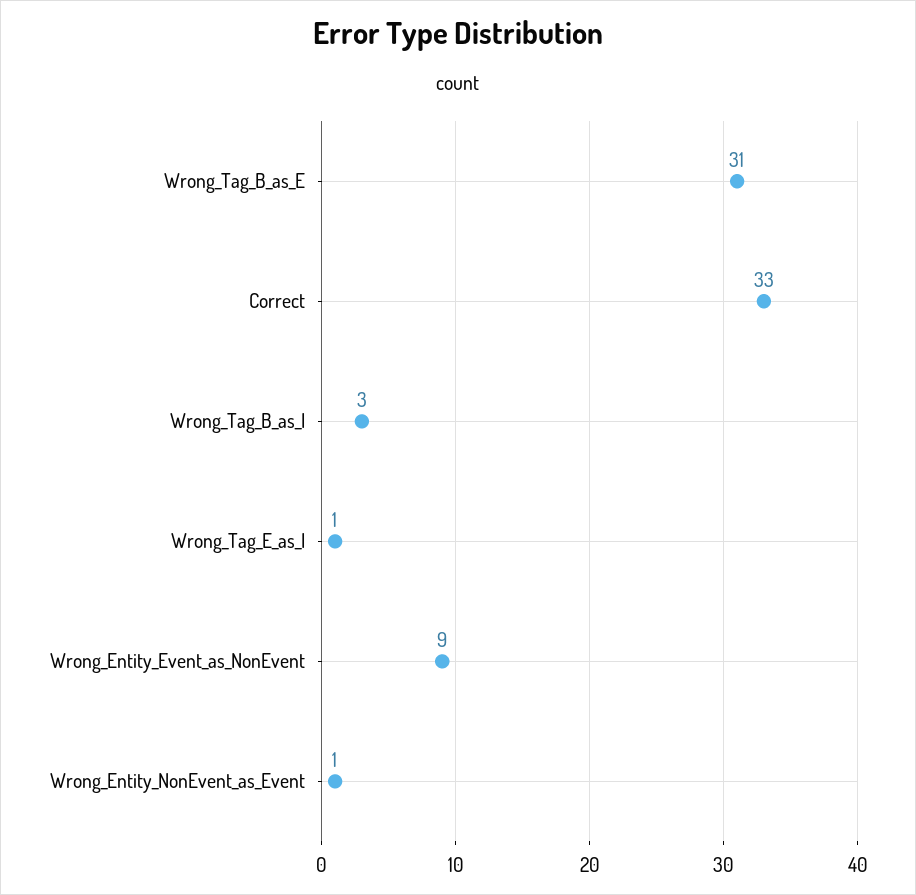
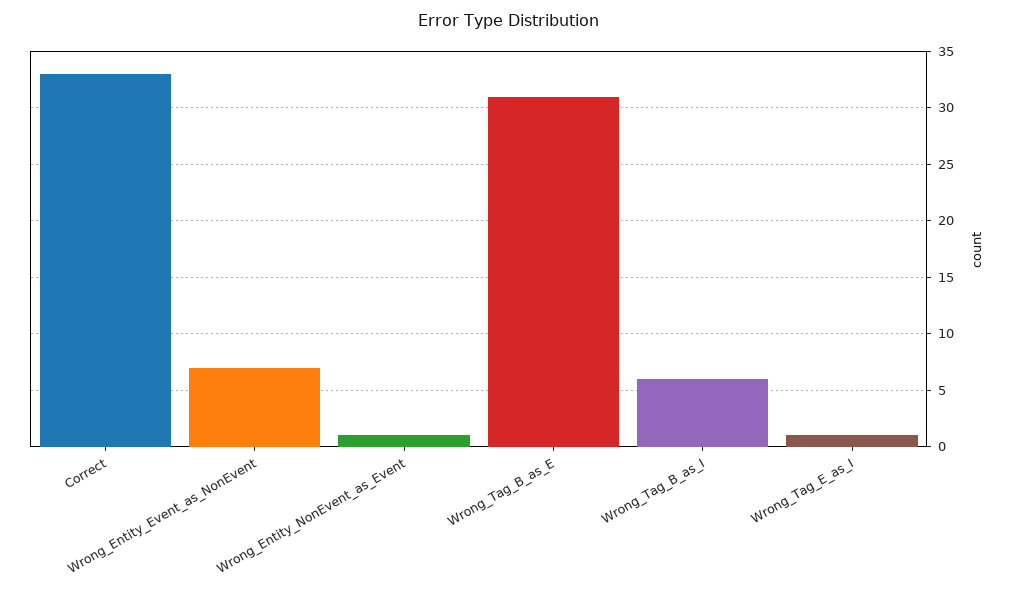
  {
    "Wrong_Tag_B_as_E": 31,
    "Correct": 33,
-   "Wrong_Tag_B_as_I": 3,
+   "Wrong_Tag_B_as_I": 6,
    "Wrong_Tag_E_as_I": 1,
-   "Wrong_Entity_Event_as_NonEvent": 9,
+   "Wrong_Entity_Event_as_NonEvent": 7,
    "Wrong_Entity_NonEvent_as_Event": 1
  }

